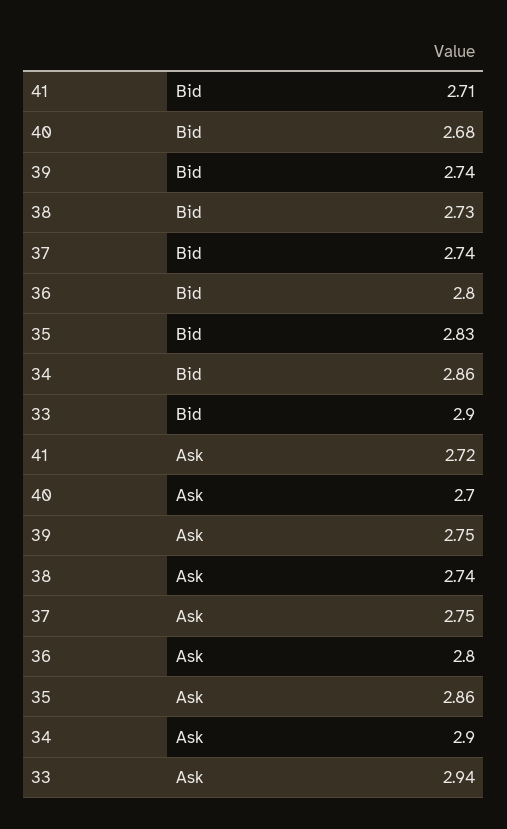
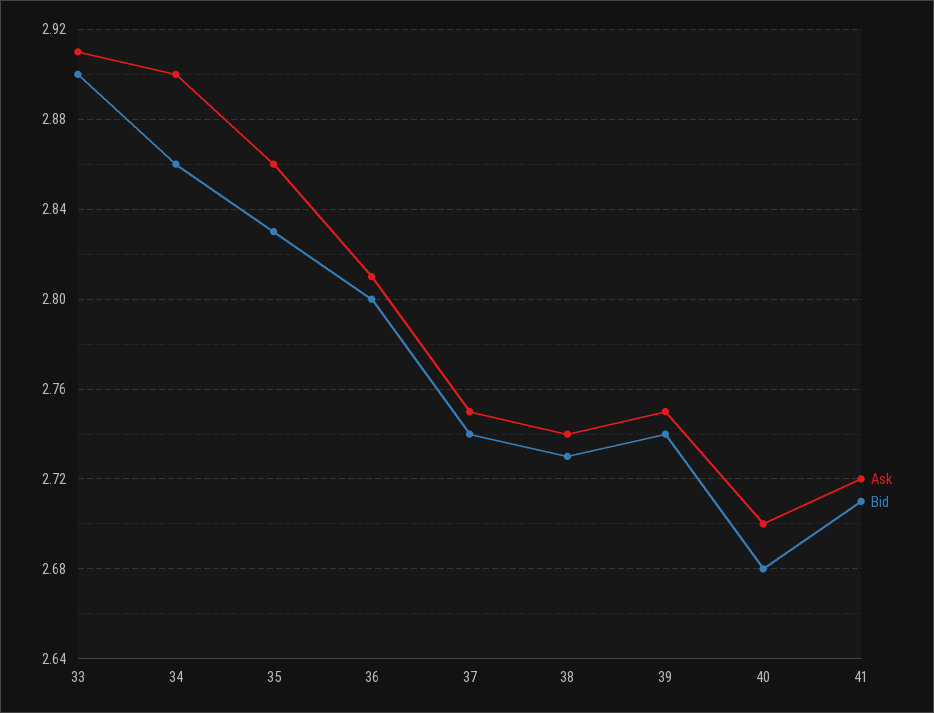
  {
    "Bid": {
      "41": 2.71,
      "40": 2.68,
      "39": 2.74,
      "38": 2.73,
      "37": 2.74,
      "36": 2.8,
      "35": 2.83,
      "34": 2.86,
      "33": 2.9
    },
    "Ask": {
      "41": 2.72,
      "40": 2.7,
      "39": 2.75,
      "38": 2.74,
      "37": 2.75,
-     "36": 2.8,
+     "36": 2.81,
      "35": 2.86,
      "34": 2.9,
-     "33": 2.94
+     "33": 2.91
    }
  }

